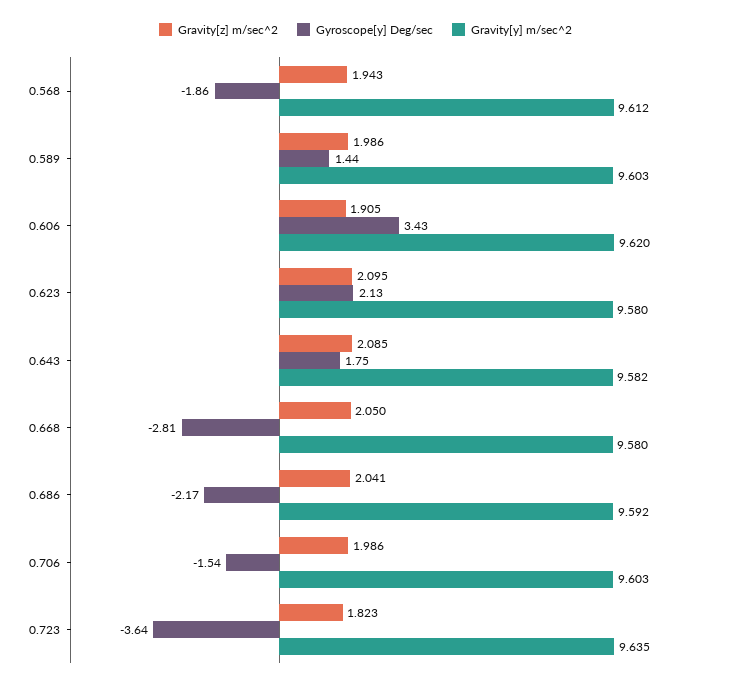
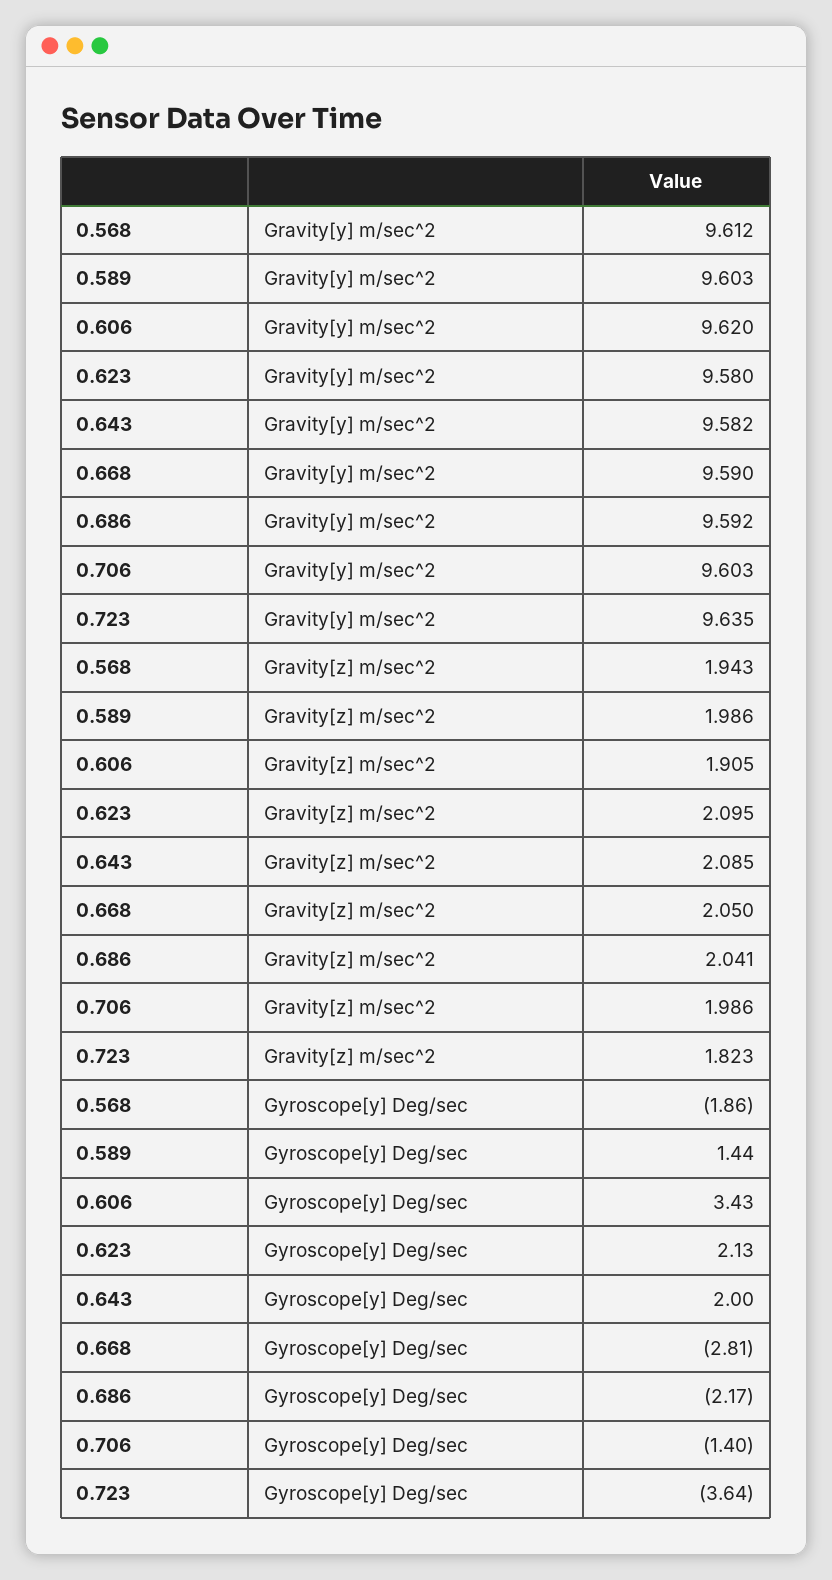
  {
    "Gravity[z] m/sec^2": {
      "0.568": 1.943,
      "0.589": 1.986,
      "0.606": 1.905,
      "0.623": 2.095,
      "0.643": 2.085,
      "0.668": 2.05,
      "0.686": 2.041,
      "0.706": 1.986,
      "0.723": 1.823
    },
    "Gyroscope[y] Deg/sec": {
      "0.568": -1.86,
      "0.589": 1.44,
      "0.606": 3.43,
      "0.623": 2.13,
-     "0.643": 1.75,
+     "0.643": 2,
      "0.668": -2.81,
      "0.686": -2.17,
-     "0.706": -1.54,
+     "0.706": -1.4,
      "0.723": -3.64
    },
    "Gravity[y] m/sec^2": {
      "0.568": 9.612,
      "0.589": 9.603,
      "0.606": 9.62,
      "0.623": 9.58,
      "0.643": 9.582,
-     "0.668": 9.58,
+     "0.668": 9.59,
      "0.686": 9.592,
      "0.706": 9.603,
      "0.723": 9.635
    }
  }

